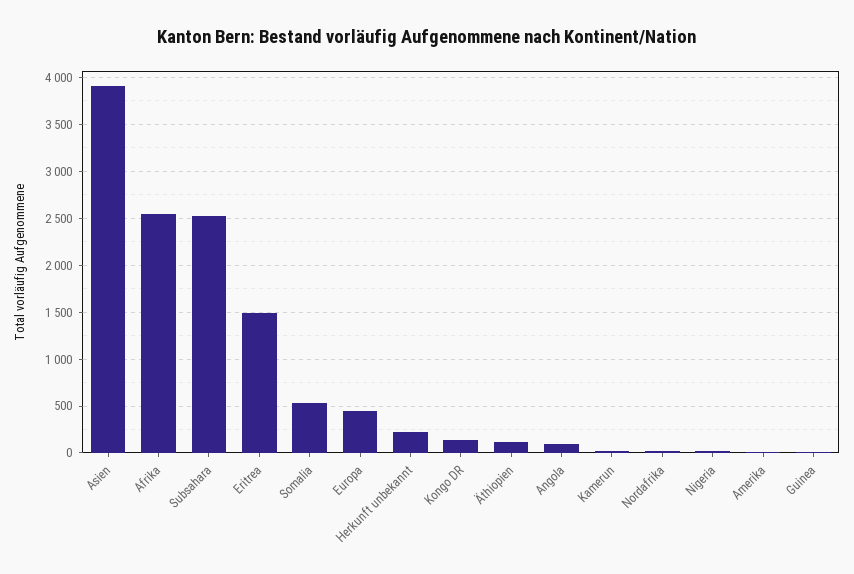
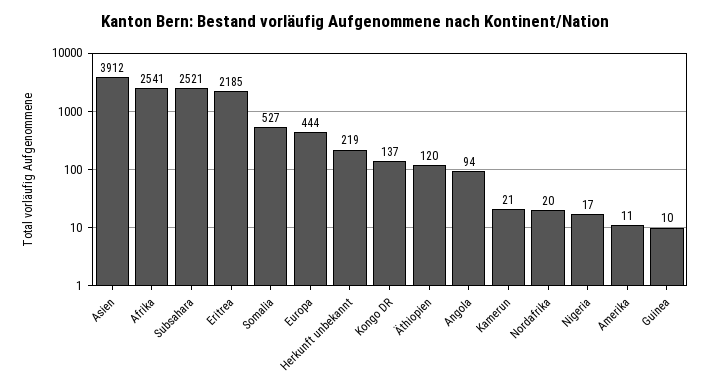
  {
    "Asien": 3912,
    "Afrika": 2541,
    "Subsahara": 2521,
-   "Eritrea": 1500,
+   "Eritrea": 2185,
    "Somalia": 527,
    "Europa": 444,
    "Herkunft unbekannt": 219,
    "Kongo DR": 137,
    "Äthiopien": 120,
    "Angola": 94,
    "Kamerun": 21,
    "Nordafrika": 20,
    "Nigeria": 17,
    "Amerika": 11,
    "Guinea": 10
  }

